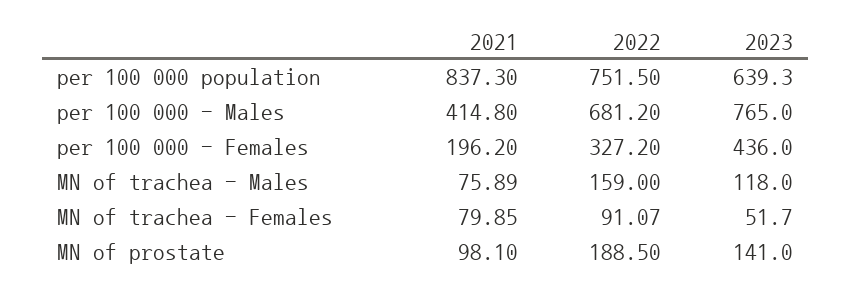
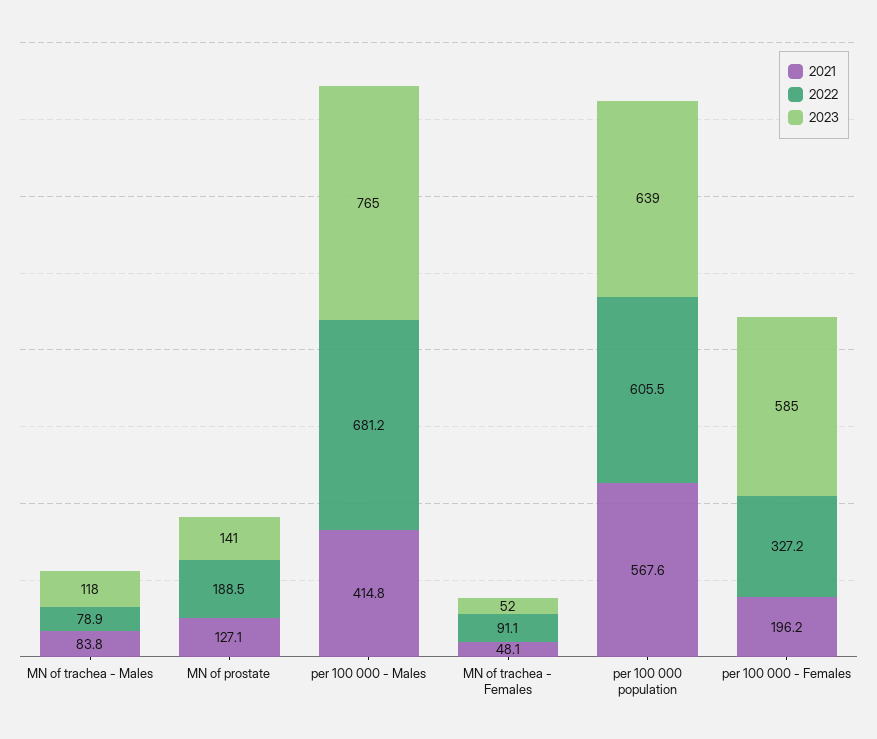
  {
    "2021": {
-     "per 100 000 population": 837.3,
+     "per 100 000 population": 567.6,
      "per 100 000 - Males": 414.8,
      "per 100 000 - Females": 196.2,
-     "MN of trachea - Males": 75.89,
+     "MN of trachea - Males": 83.8,
-     "MN of trachea - Females": 79.85,
+     "MN of trachea - Females": 48.1,
-     "MN of prostate": 98.1
+     "MN of prostate": 127.1
    },
    "2022": {
-     "per 100 000 population": 751.5,
+     "per 100 000 population": 605.5,
      "per 100 000 - Males": 681.2,
      "per 100 000 - Females": 327.2,
-     "MN of trachea - Males": 159,
+     "MN of trachea - Males": 78.9,
      "MN of trachea - Females": 91.07,
      "MN of prostate": 188.5
    },
    "2023": {
      "per 100 000 population": 639.3,
      "per 100 000 - Males": 765,
-     "per 100 000 - Females": 436,
+     "per 100 000 - Females": 585,
      "MN of trachea - Males": 118,
      "MN of trachea - Females": 51.7,
      "MN of prostate": 141
    }
  }

